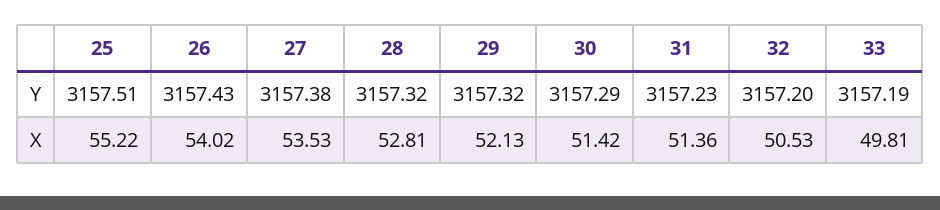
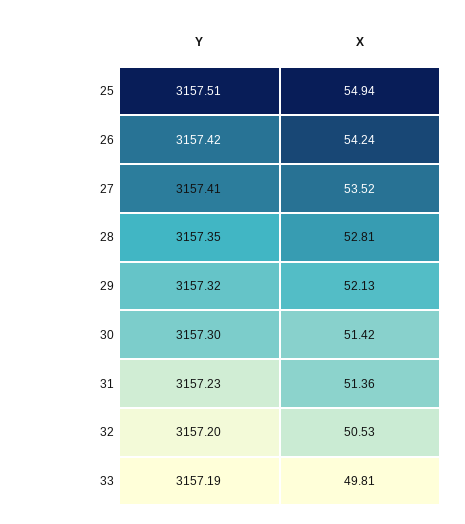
  {
    "25": {
      "Y": 3157.51,
-     "X": 55.22
+     "X": 54.94
    },
    "26": {
-     "Y": 3157.43,
+     "Y": 3157.42,
-     "X": 54.02
+     "X": 54.24
    },
    "27": {
-     "Y": 3157.38,
+     "Y": 3157.41,
-     "X": 53.53
+     "X": 53.52
    },
    "28": {
-     "Y": 3157.32,
+     "Y": 3157.35,
      "X": 52.81
    },
    "29": {
      "Y": 3157.32,
      "X": 52.13
    },
    "30": {
-     "Y": 3157.29,
+     "Y": 3157.3,
      "X": 51.42
    },
    "31": {
      "Y": 3157.23,
      "X": 51.36
    },
    "32": {
      "Y": 3157.2,
      "X": 50.53
    },
    "33": {
      "Y": 3157.19,
      "X": 49.81
    }
  }

